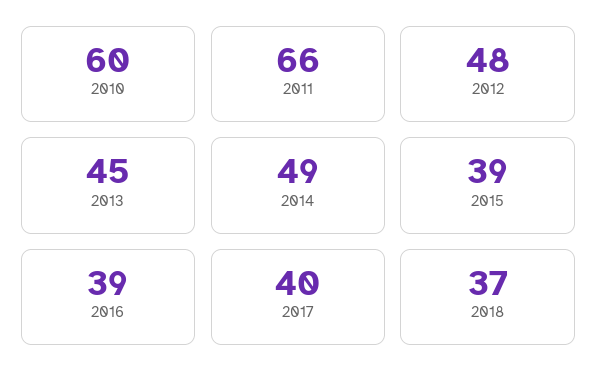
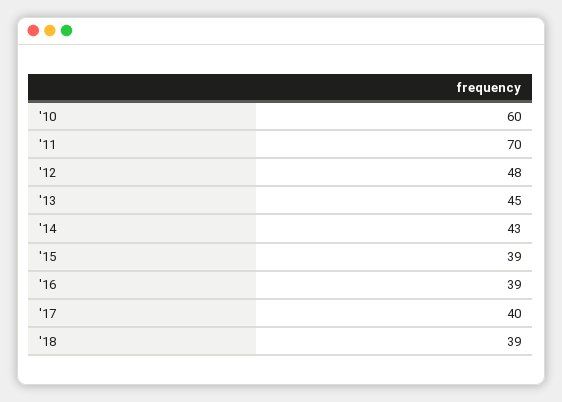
  {
    "2010": 60,
-   "2011": 66,
+   "2011": 70,
    "2012": 48,
    "2013": 45,
-   "2014": 49,
+   "2014": 43,
    "2015": 39,
    "2016": 39,
    "2017": 40,
-   "2018": 37
+   "2018": 39
  }

